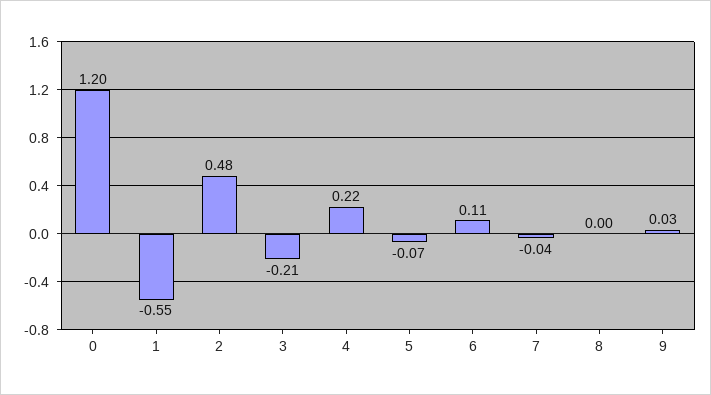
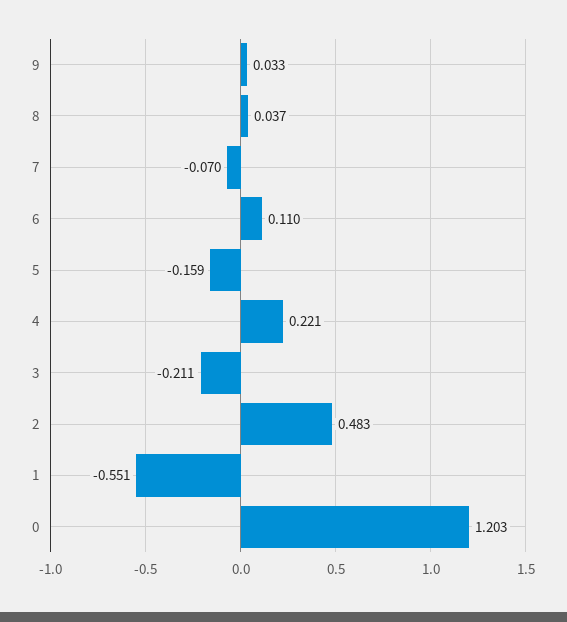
  {
    "0": 1.203,
    "1": -0.551,
    "2": 0.483,
    "3": -0.211,
    "4": 0.221,
-   "5": -0.07,
+   "5": -0.159,
    "6": 0.11,
-   "7": -0.04,
+   "7": -0.07,
-   "8": 0,
+   "8": 0.037,
    "9": 0.033
  }

